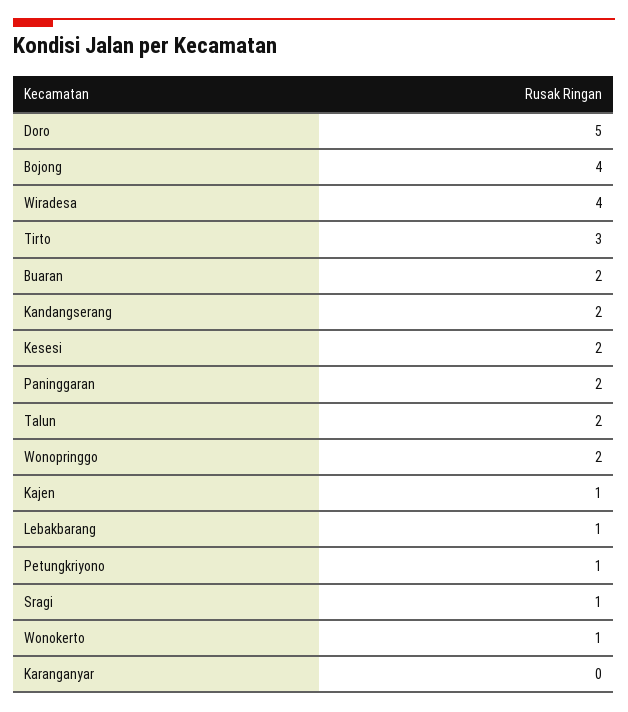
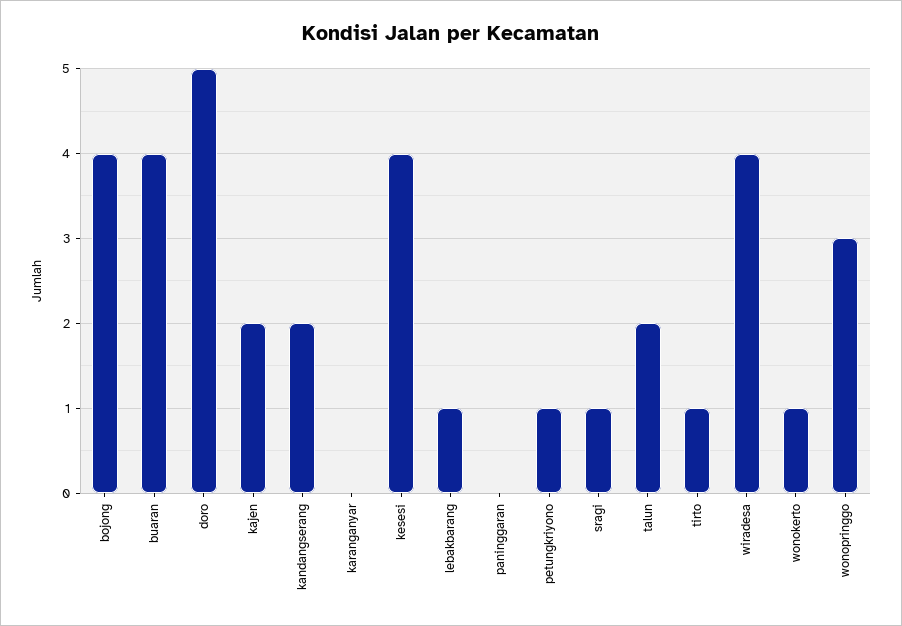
  {
    "Doro": 5,
    "Bojong": 4,
    "Wiradesa": 4,
-   "Tirto": 3,
+   "Tirto": 1,
-   "Buaran": 2,
+   "Buaran": 4,
    "Kandangserang": 2,
-   "Kesesi": 2,
+   "Kesesi": 4,
-   "Paninggaran": 2,
+   "Paninggaran": 0,
    "Talun": 2,
-   "Wonopringgo": 2,
+   "Wonopringgo": 3,
-   "Kajen": 1,
+   "Kajen": 2,
    "Lebakbarang": 1,
    "Petungkriyono": 1,
    "Sragi": 1,
    "Wonokerto": 1,
    "Karanganyar": 0
  }

